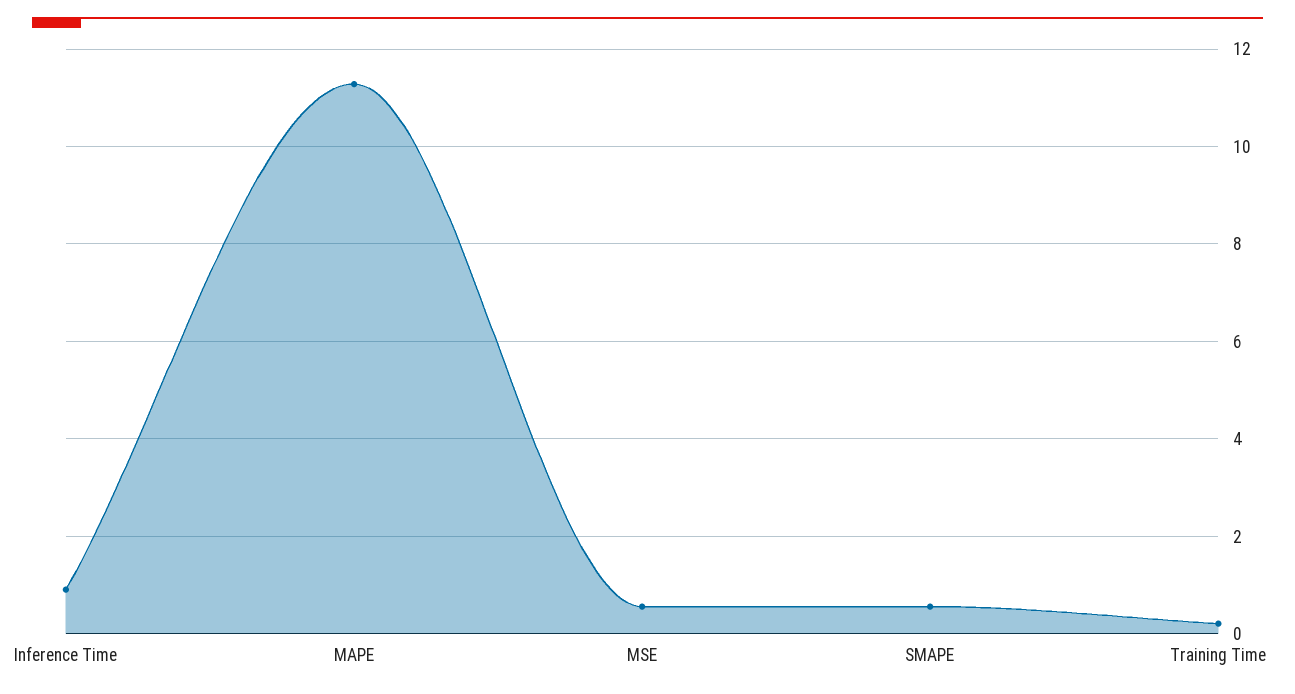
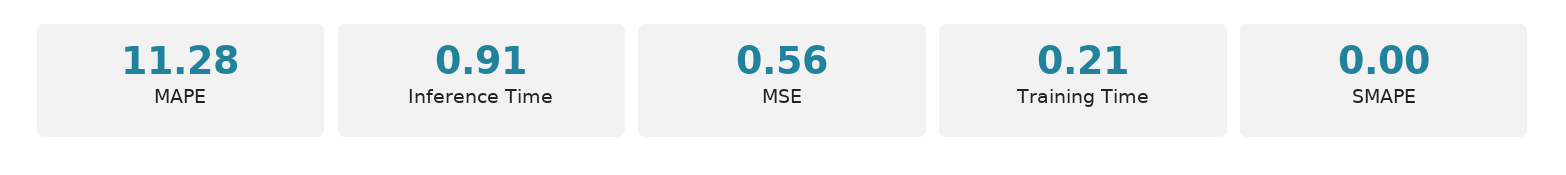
  {
    "Inference Time": 0.91,
    "MAPE": 11.28,
    "MSE": 0.56,
-   "SMAPE": 0.6,
+   "SMAPE": 0,
    "Training Time": 0.21
  }

